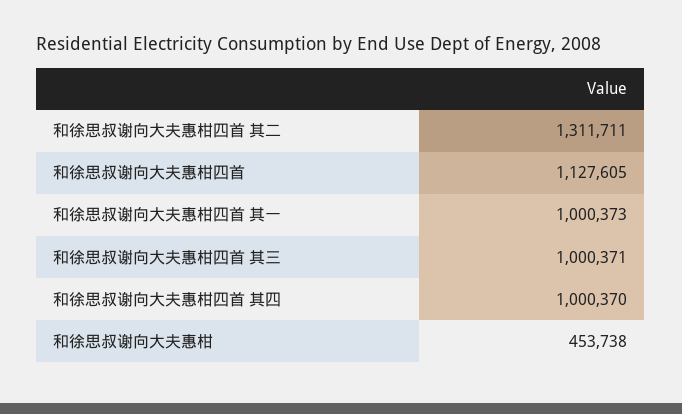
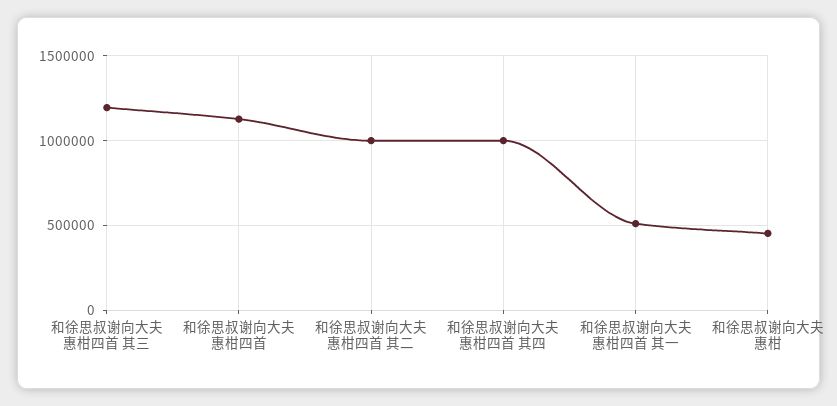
  {
-   "和徐思叔谢向大夫惠柑四首 其二": 1311711,
+   "和徐思叔谢向大夫惠柑四首 其二": 1000000,
    "和徐思叔谢向大夫惠柑四首": 1127605,
-   "和徐思叔谢向大夫惠柑四首 其一": 1000373,
+   "和徐思叔谢向大夫惠柑四首 其一": 500000,
-   "和徐思叔谢向大夫惠柑四首 其三": 1000371,
+   "和徐思叔谢向大夫惠柑四首 其三": 1200000,
    "和徐思叔谢向大夫惠柑四首 其四": 1000370,
    "和徐思叔谢向大夫惠柑": 453738
  }

